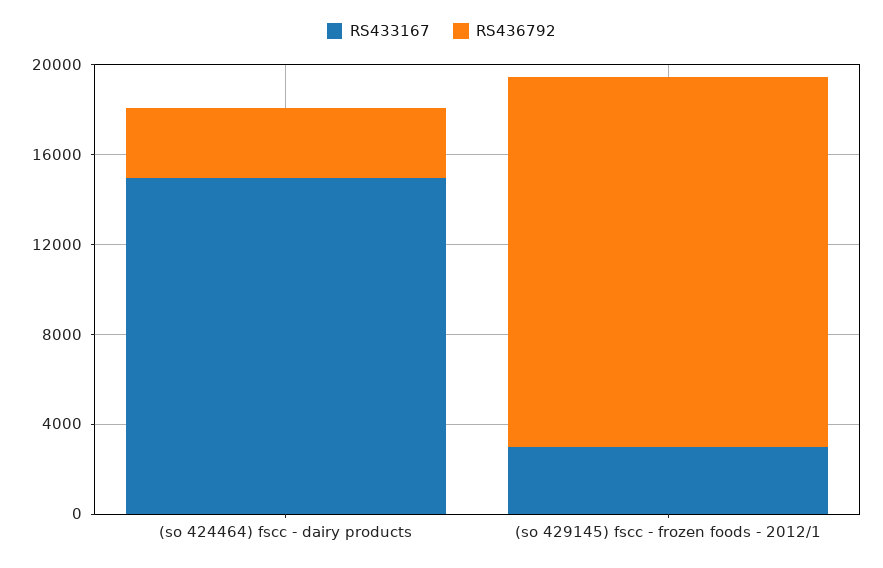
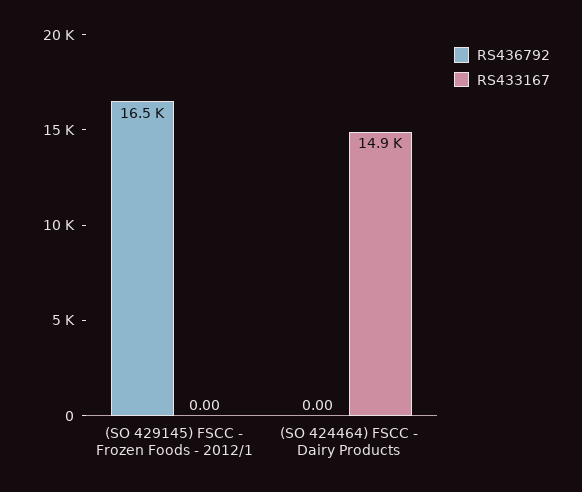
  {
    "RS433167": {
      "(so 424464) fscc - dairy products": 14900,
-     "(so 429145) fscc - frozen foods - 2012/1": 3000
+     "(so 429145) fscc - frozen foods - 2012/1": 0
    },
    "RS436792": {
-     "(so 424464) fscc - dairy products": 3000,
+     "(so 424464) fscc - dairy products": 0,
      "(so 429145) fscc - frozen foods - 2012/1": 16500
    }
  }

